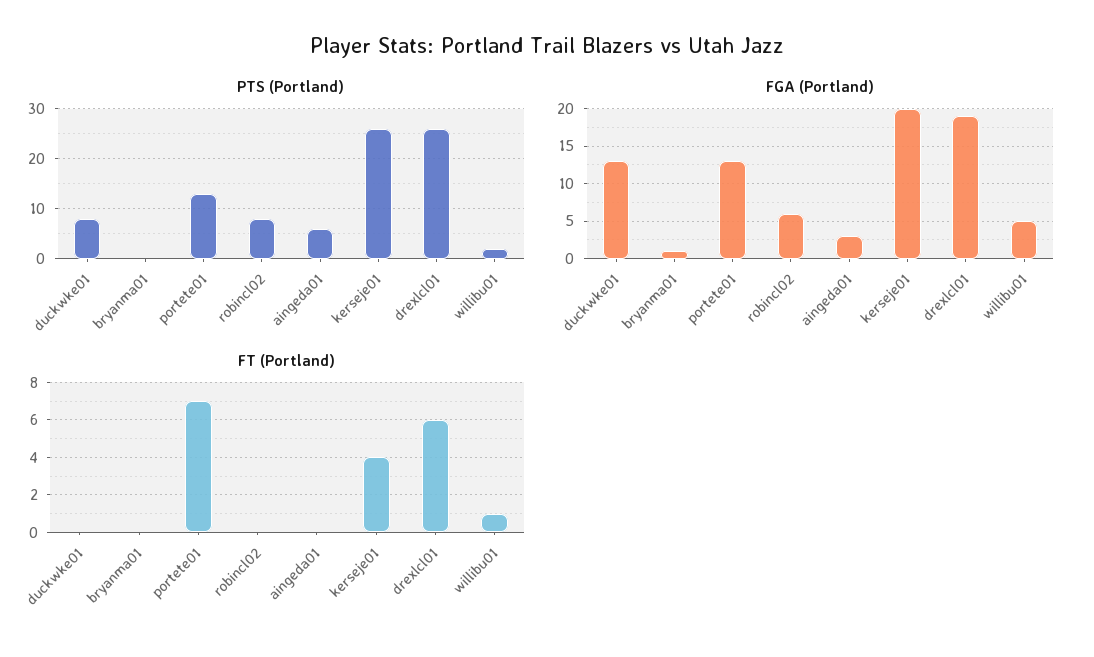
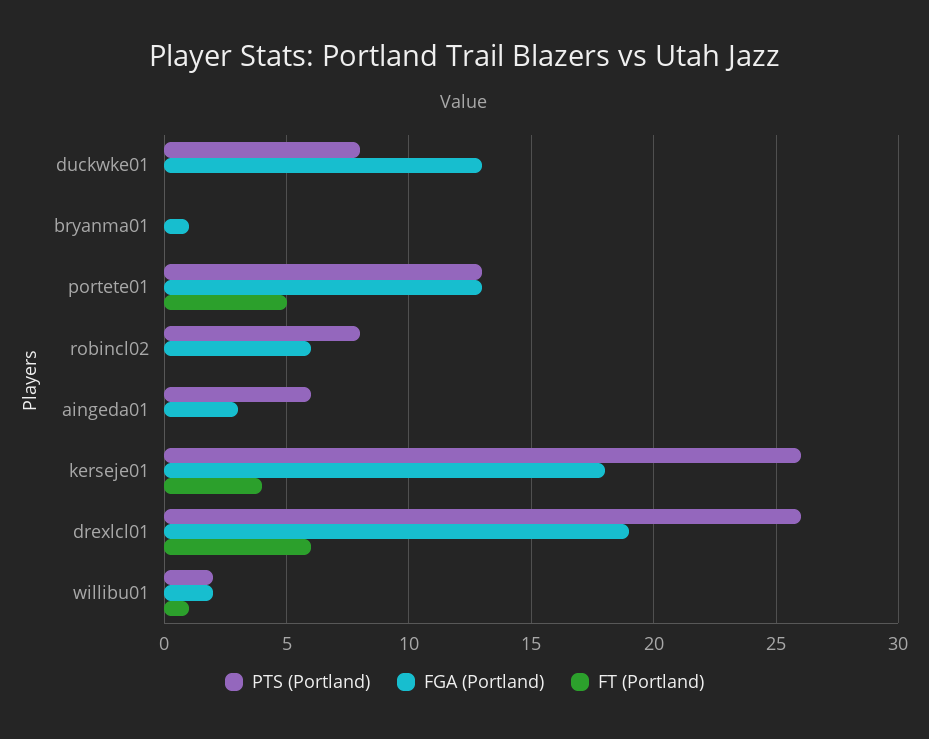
  {
    "PTS (Portland)": {
      "duckwke01": 8,
      "bryanma01": 0,
      "portete01": 13,
      "robincl02": 8,
      "aingeda01": 6,
      "kerseje01": 26,
      "drexlcl01": 26,
      "willibu01": 2
    },
    "FGA (Portland)": {
      "duckwke01": 13,
      "bryanma01": 1,
      "portete01": 13,
      "robincl02": 6,
      "aingeda01": 3,
-     "kerseje01": 20,
+     "kerseje01": 18,
      "drexlcl01": 19,
-     "willibu01": 5
+     "willibu01": 2
    },
    "FT (Portland)": {
      "duckwke01": 0,
      "bryanma01": 0,
-     "portete01": 7,
+     "portete01": 5,
      "robincl02": 0,
      "aingeda01": 0,
      "kerseje01": 4,
      "drexlcl01": 6,
      "willibu01": 1
    }
  }

